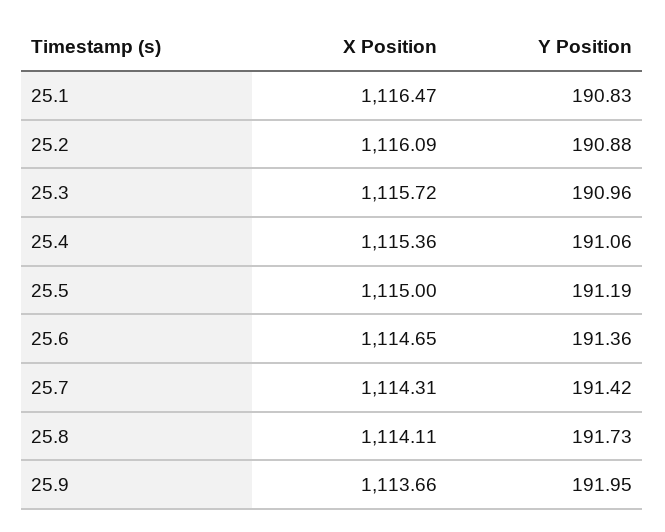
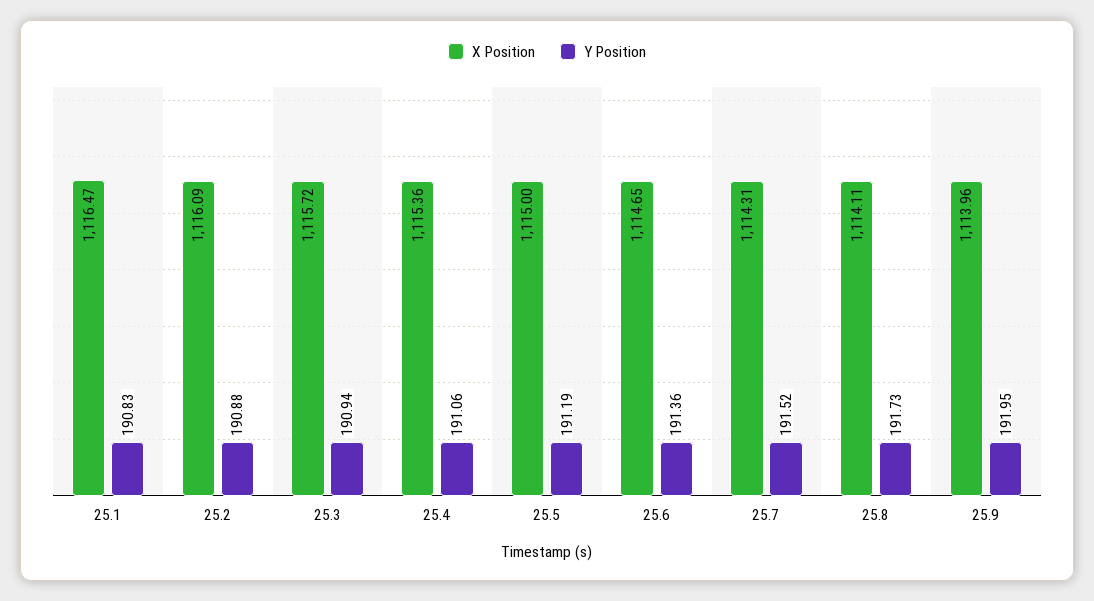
  {
    "X Position": {
      "25.1": 1116.47,
      "25.2": 1116.09,
      "25.3": 1115.72,
      "25.4": 1115.36,
      "25.5": 1115,
      "25.6": 1114.65,
      "25.7": 1114.31,
      "25.8": 1114.11,
-     "25.9": 1113.66
+     "25.9": 1113.96
    },
    "Y Position": {
      "25.1": 190.83,
      "25.2": 190.88,
-     "25.3": 190.96,
+     "25.3": 190.94,
      "25.4": 191.06,
      "25.5": 191.19,
      "25.6": 191.36,
-     "25.7": 191.42,
+     "25.7": 191.52,
      "25.8": 191.73,
      "25.9": 191.95
    }
  }

